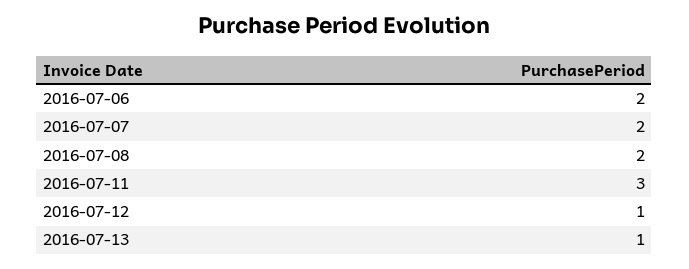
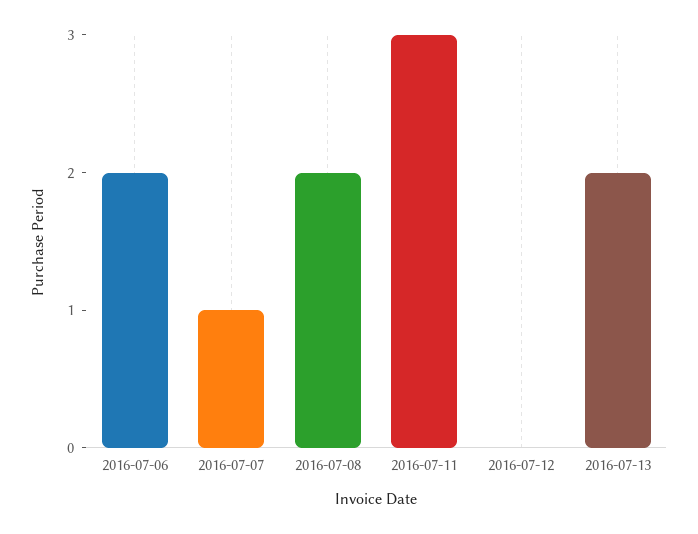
  {
    "2016-07-06": 2,
-   "2016-07-07": 2,
+   "2016-07-07": 1,
    "2016-07-08": 2,
    "2016-07-11": 3,
-   "2016-07-12": 1,
+   "2016-07-12": 0,
-   "2016-07-13": 1
+   "2016-07-13": 2
  }

